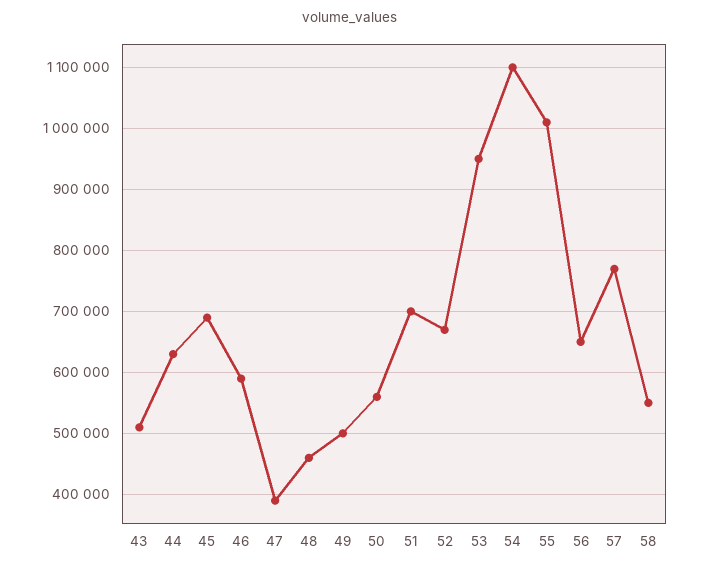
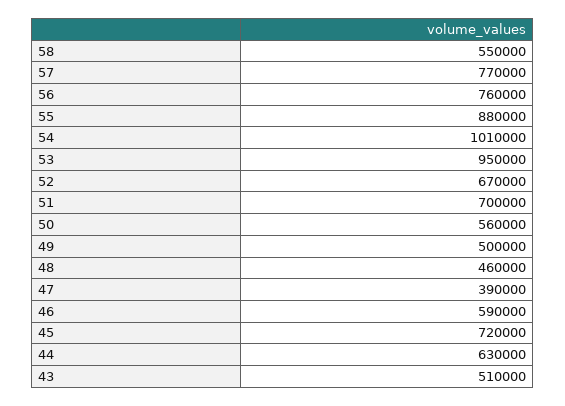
  {
    "43": 510000,
    "44": 630000,
-   "45": 690000,
+   "45": 720000,
    "46": 590000,
    "47": 390000,
    "48": 460000,
    "49": 500000,
    "50": 560000,
    "51": 700000,
    "52": 670000,
    "53": 950000,
-   "54": 1100000,
+   "54": 1010000,
-   "55": 1010000,
+   "55": 880000,
-   "56": 650000,
+   "56": 760000,
    "57": 770000,
    "58": 550000
  }

